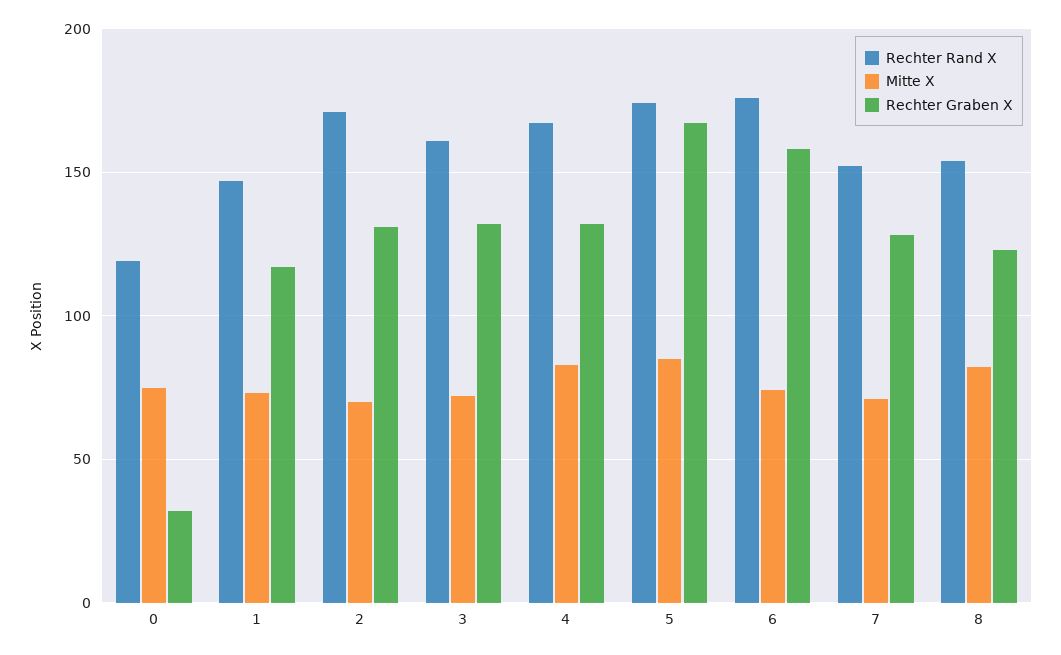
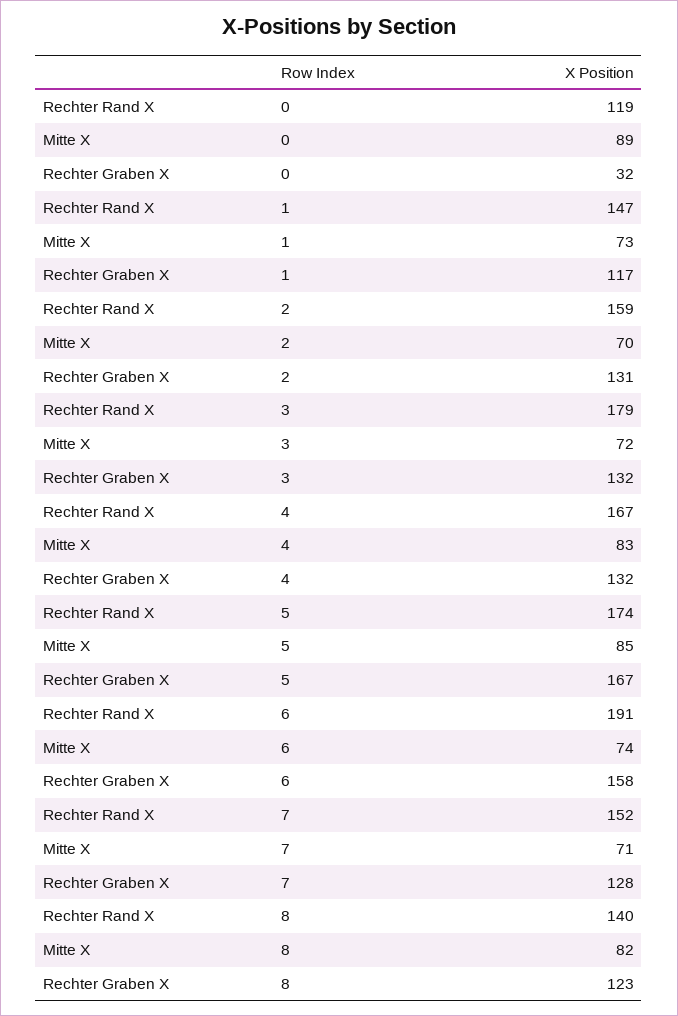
  {
    "Rechter Rand X": {
      "0": 119,
      "1": 147,
-     "2": 170,
+     "2": 159,
-     "3": 160,
+     "3": 179,
      "4": 167,
      "5": 174,
-     "6": 175,
+     "6": 191,
      "7": 152,
-     "8": 155
+     "8": 140
    },
    "Mitte X": {
-     "0": 75,
+     "0": 89,
      "1": 73,
      "2": 70,
      "3": 72,
      "4": 83,
      "5": 85,
      "6": 74,
      "7": 71,
      "8": 82
    },
    "Rechter Graben X": {
      "0": 32,
      "1": 117,
      "2": 131,
      "3": 132,
      "4": 132,
      "5": 167,
      "6": 158,
      "7": 128,
      "8": 123
    }
  }

